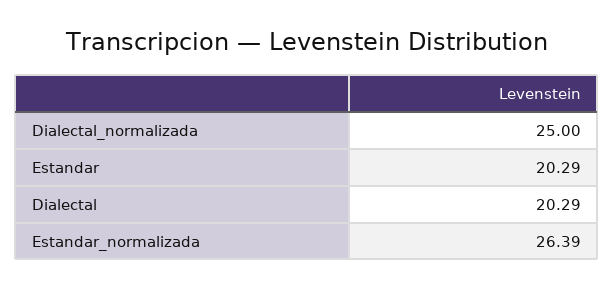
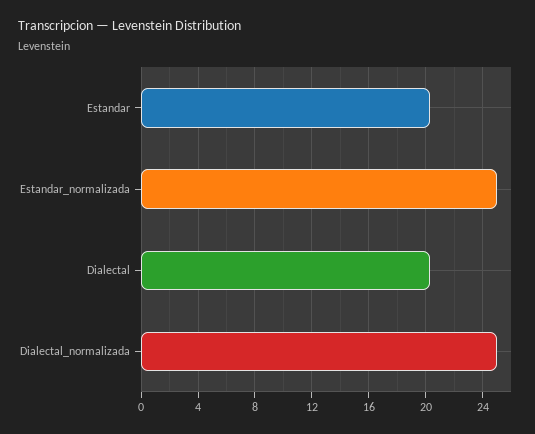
  {
    "Dialectal_normalizada": 25,
    "Estandar": 20.29,
    "Dialectal": 20.29,
-   "Estandar_normalizada": 26.39
+   "Estandar_normalizada": 25
  }

